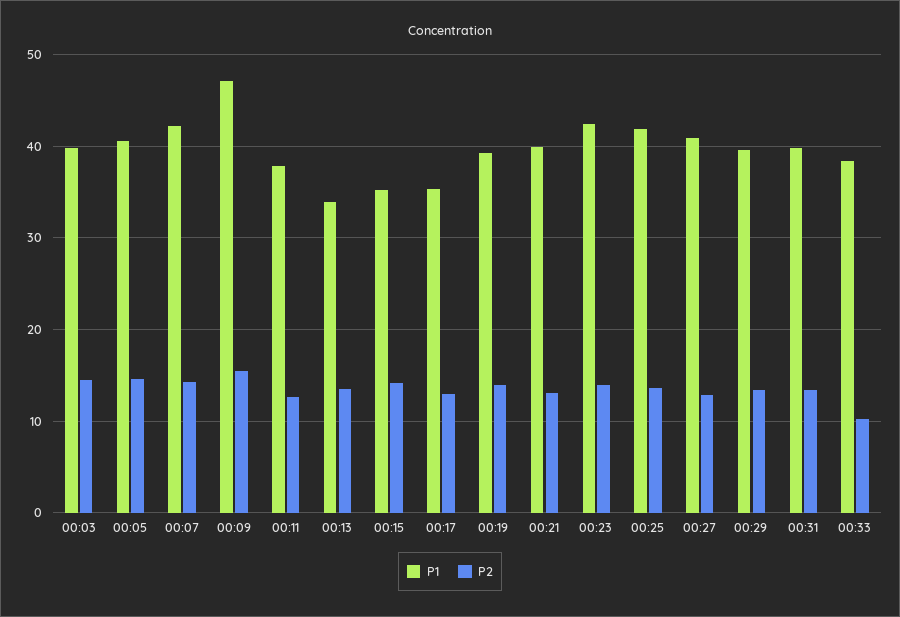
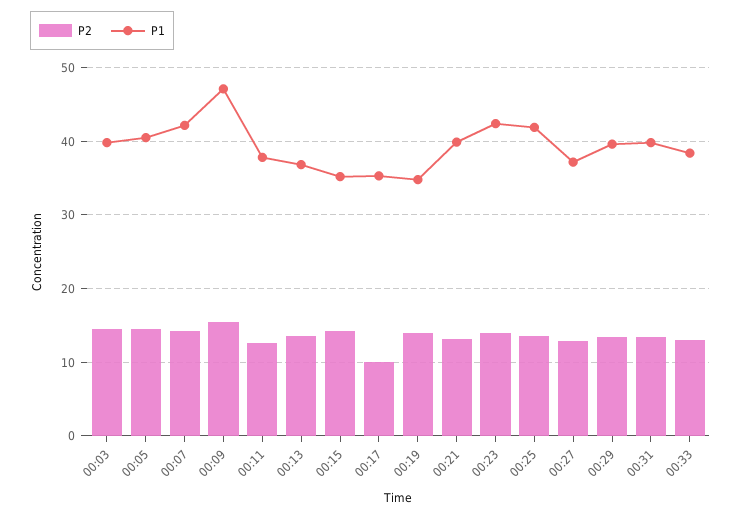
  {
    "P1": {
      "00:03": 40,
      "00:05": 41,
      "00:07": 42,
      "00:09": 47,
      "00:11": 38,
-     "00:13": 34,
+     "00:13": 37,
      "00:15": 35,
      "00:17": 35,
-     "00:19": 39,
+     "00:19": 35,
      "00:21": 40,
      "00:23": 42,
      "00:25": 42,
-     "00:27": 41,
+     "00:27": 37,
      "00:29": 40,
      "00:31": 40,
      "00:33": 38
    },
    "P2": {
      "00:03": 15,
      "00:05": 15,
      "00:07": 14,
      "00:09": 15,
      "00:11": 13,
      "00:13": 14,
      "00:15": 14,
-     "00:17": 13,
+     "00:17": 10,
      "00:19": 14,
      "00:21": 13,
      "00:23": 14,
      "00:25": 14,
      "00:27": 13,
      "00:29": 13,
      "00:31": 13,
-     "00:33": 10
+     "00:33": 13
    }
  }

